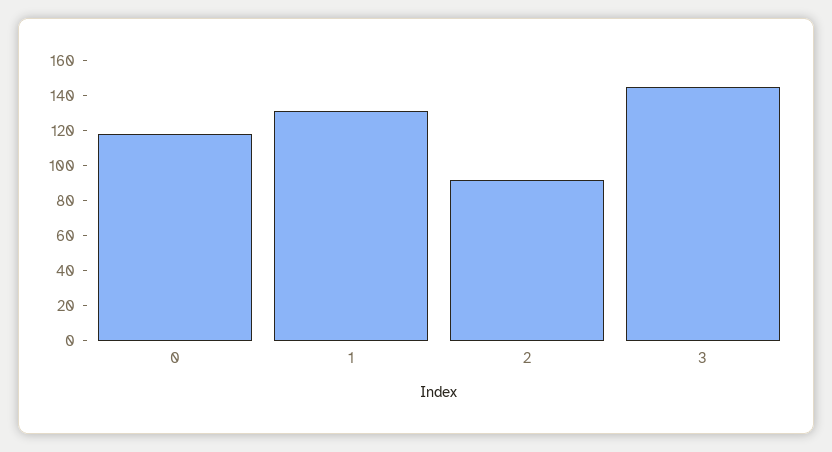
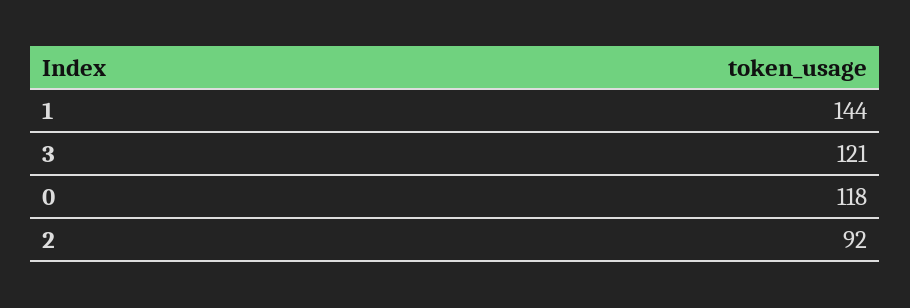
  {
    "0": 118,
-   "1": 130,
+   "1": 144,
    "2": 92,
-   "3": 145
+   "3": 121
  }

